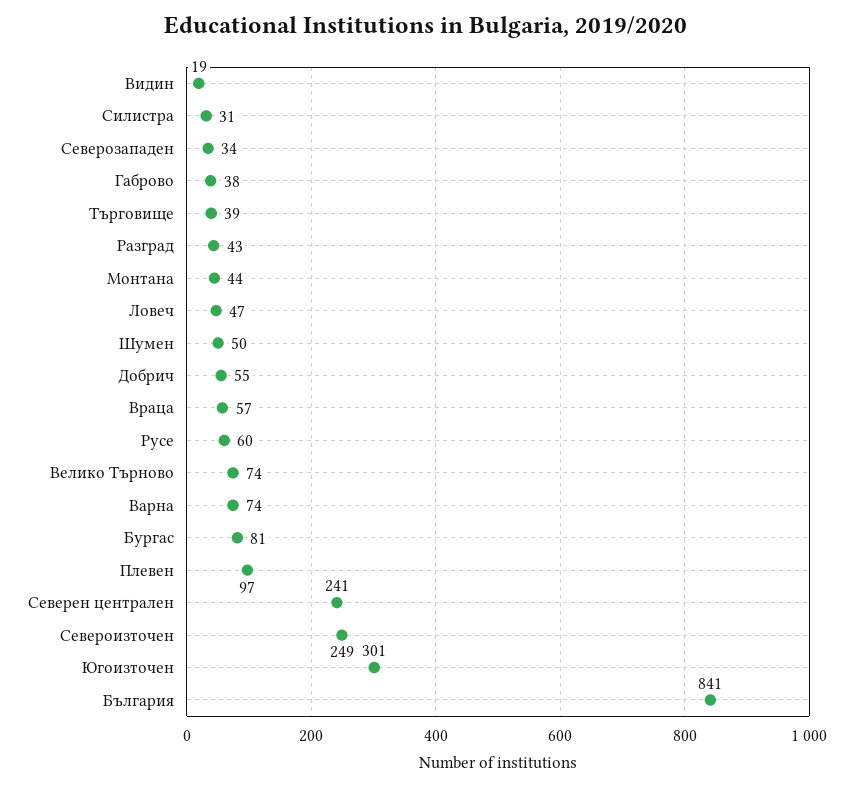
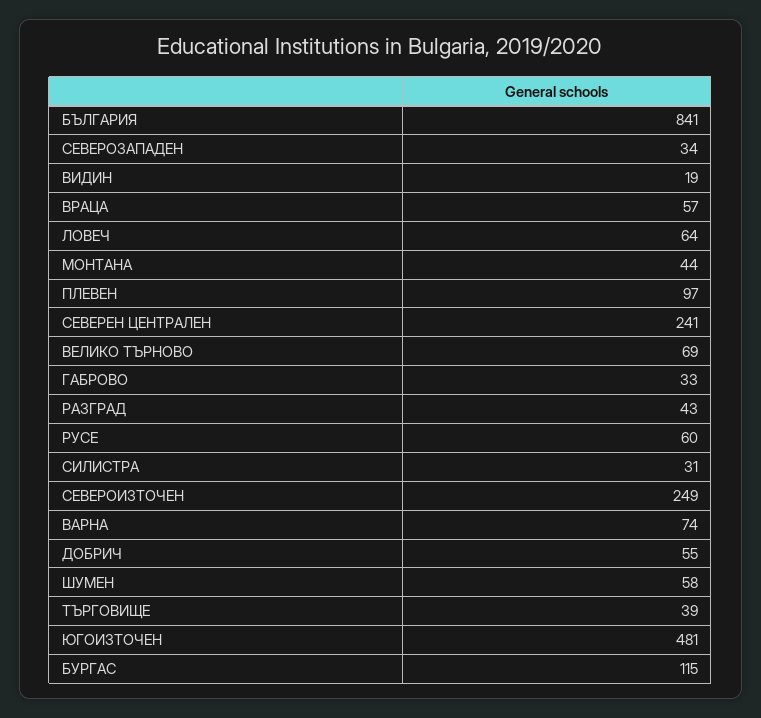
  {
    "Видин": 19,
    "Силистра": 31,
    "Северозападен": 34,
-   "Габрово": 38,
+   "Габрово": 33,
    "Търговище": 39,
    "Разград": 43,
    "Монтана": 44,
-   "Ловеч": 47,
+   "Ловеч": 64,
-   "Шумен": 50,
+   "Шумен": 58,
    "Добрич": 55,
    "Враца": 57,
    "Русе": 60,
-   "Велико Търново": 74,
+   "Велико Търново": 69,
    "Варна": 74,
-   "Бургас": 81,
+   "Бургас": 115,
    "Плевен": 97,
    "Северен централен": 241,
    "Североизточен": 249,
-   "Югоизточен": 301,
+   "Югоизточен": 481,
    "България": 841
  }

